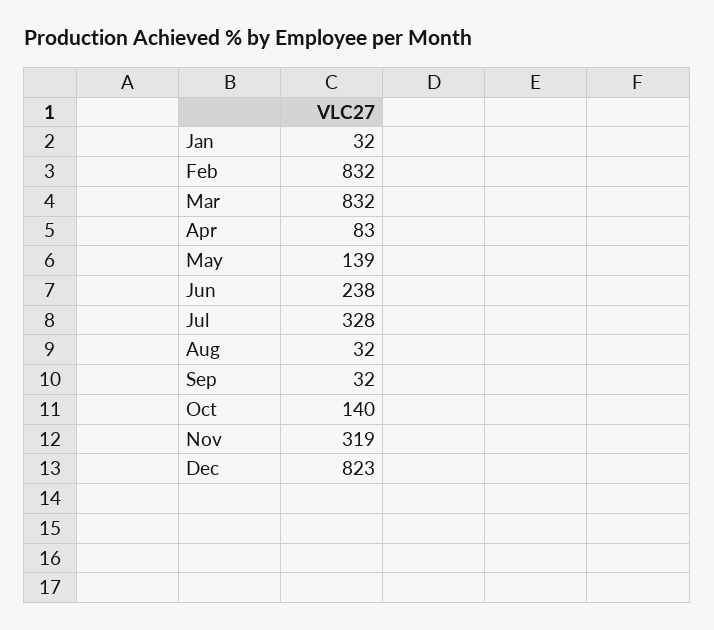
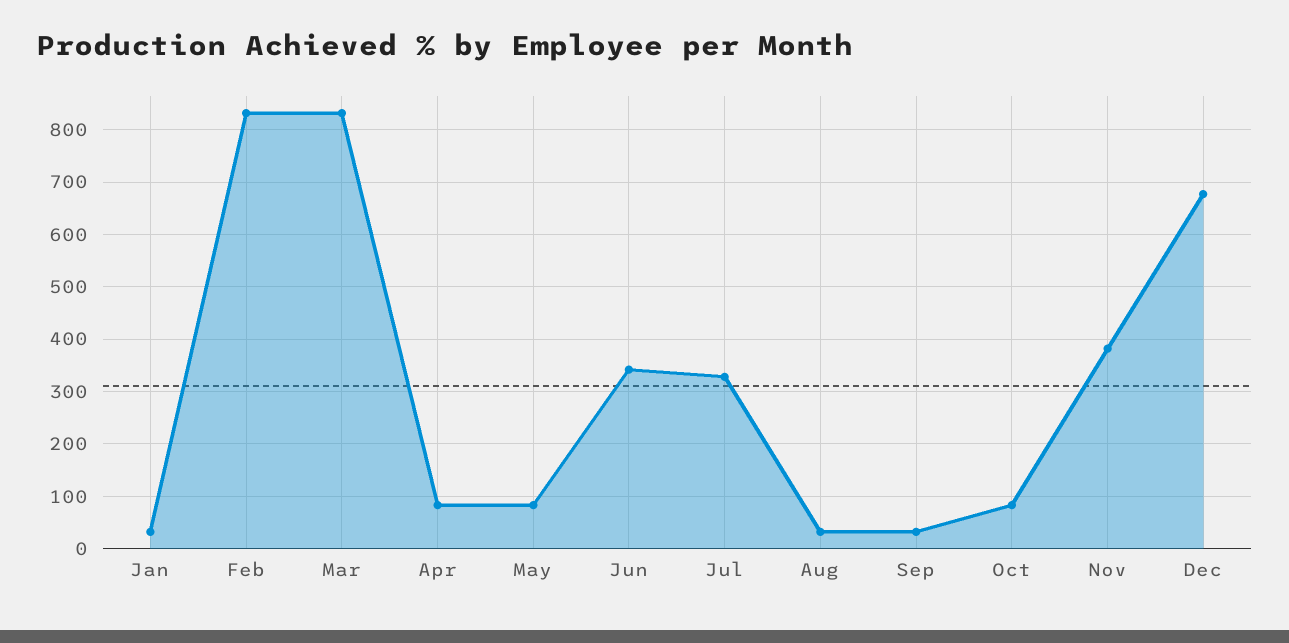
  {
    "Jan": 32,
    "Feb": 832,
    "Mar": 832,
    "Apr": 83,
-   "May": 139,
+   "May": 80,
-   "Jun": 238,
+   "Jun": 340,
    "Jul": 328,
    "Aug": 32,
    "Sep": 32,
-   "Oct": 140,
+   "Oct": 80,
-   "Nov": 319,
+   "Nov": 380,
-   "Dec": 823
+   "Dec": 680
  }

